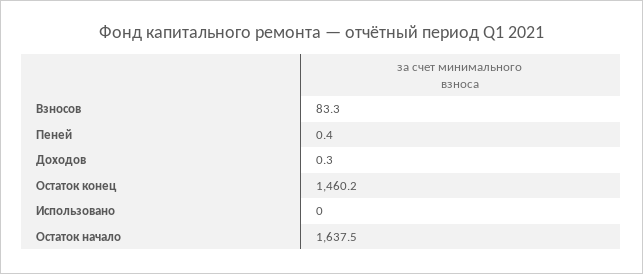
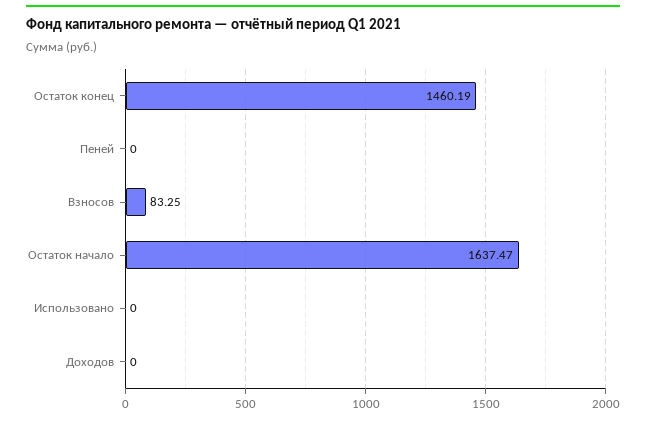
  {
    "Взносов": 83.25,
-   "Пеней": 0.4,
+   "Пеней": 0,
-   "Доходов": 0.3,
+   "Доходов": 0,
    "Остаток конец": 1460.19,
    "Использовано": 0,
    "Остаток начало": 1637.47
  }

